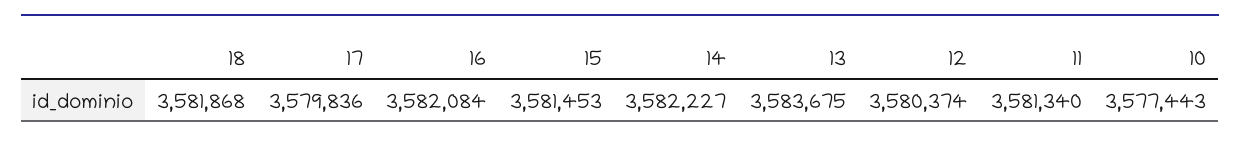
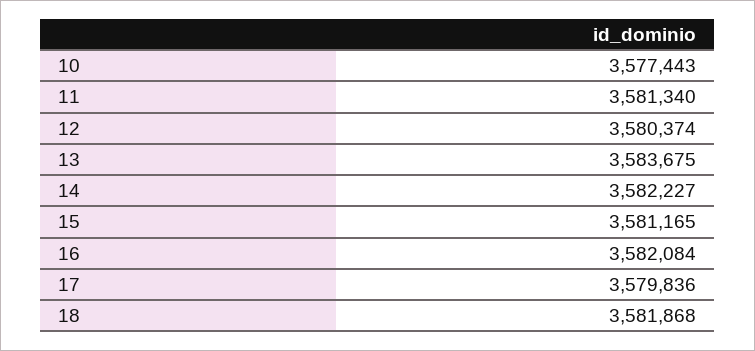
  {
    "18": 3581868,
    "17": 3579836,
    "16": 3582084,
-   "15": 3581453,
+   "15": 3581165,
    "14": 3582227,
    "13": 3583675,
    "12": 3580374,
    "11": 3581340,
    "10": 3577443
  }

